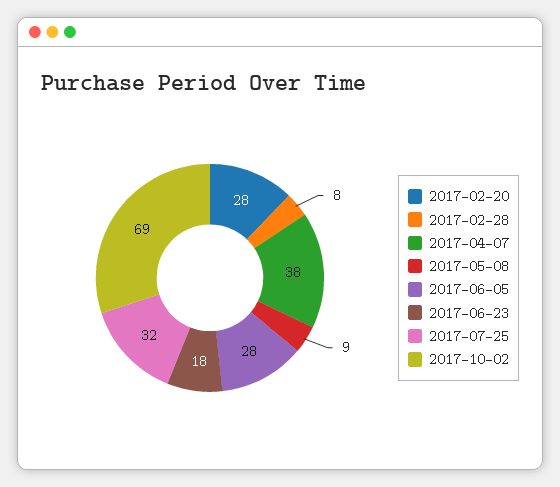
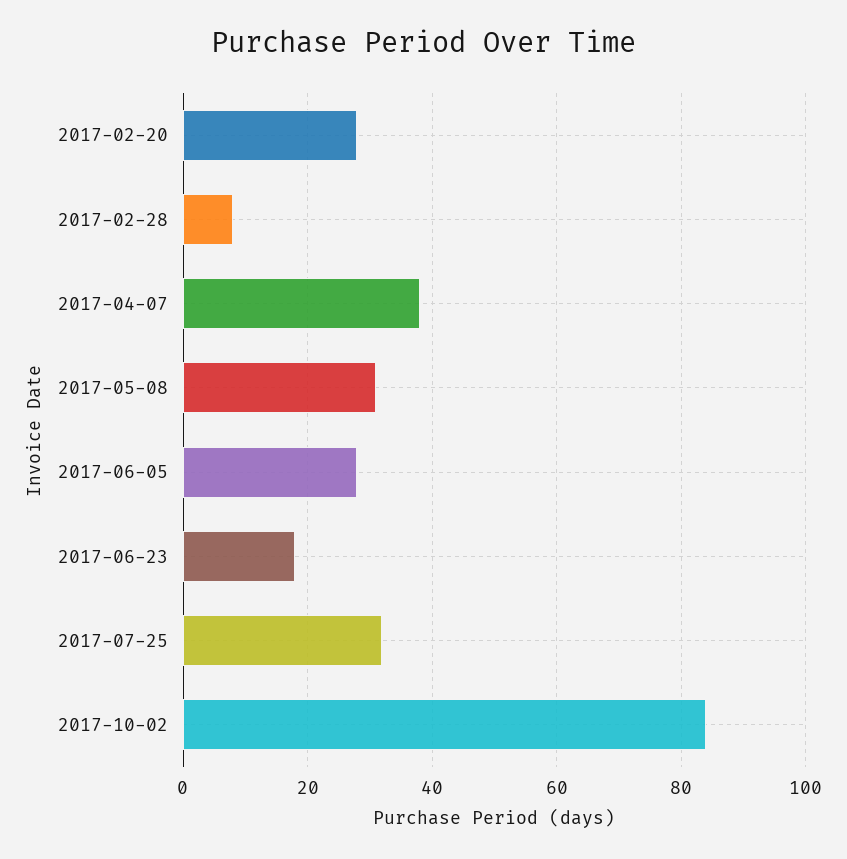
  {
    "2017-02-20": 28,
    "2017-02-28": 8,
    "2017-04-07": 38,
-   "2017-05-08": 9,
+   "2017-05-08": 30,
    "2017-06-05": 28,
    "2017-06-23": 18,
    "2017-07-25": 32,
-   "2017-10-02": 69
+   "2017-10-02": 85
  }

